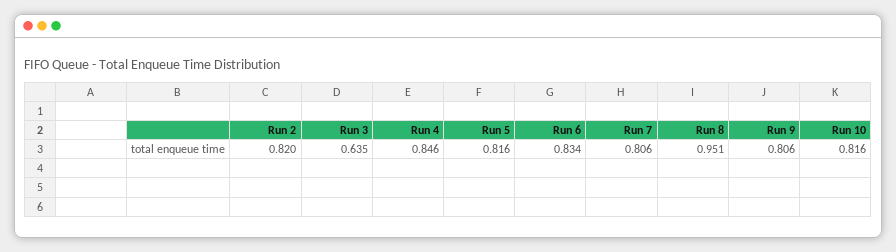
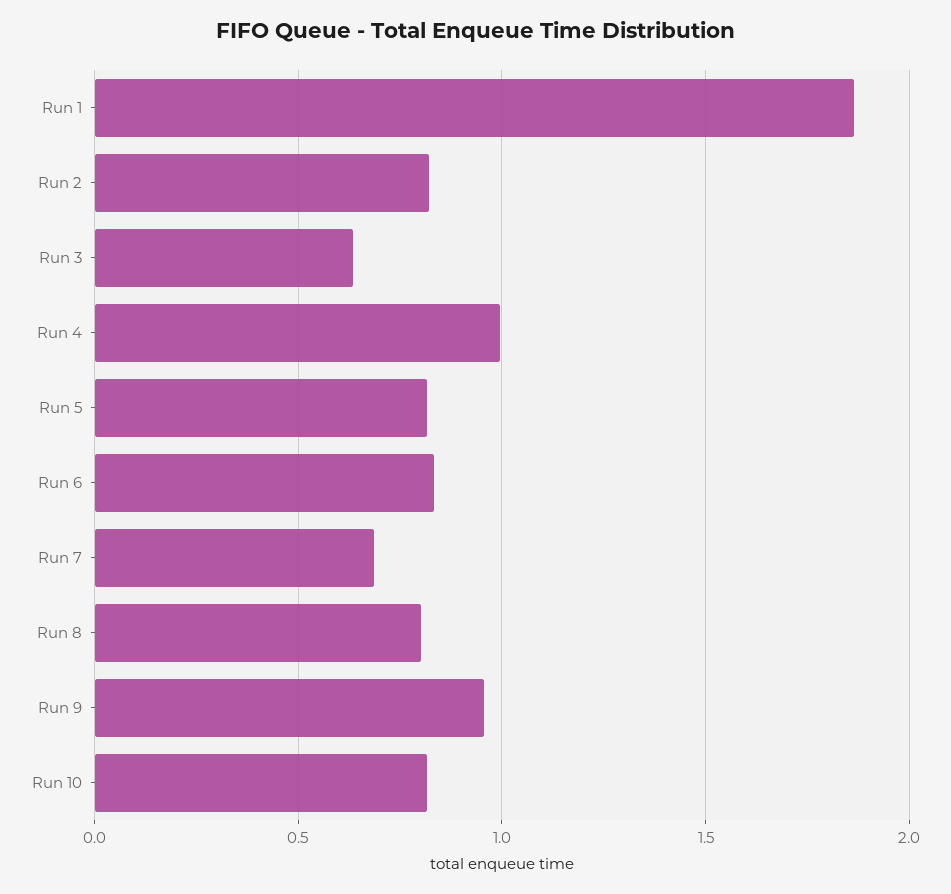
  {
    "Run 2": 0.82,
    "Run 3": 0.635,
-   "Run 4": 0.846,
+   "Run 4": 1,
    "Run 5": 0.816,
    "Run 6": 0.834,
-   "Run 7": 0.806,
+   "Run 7": 0.7,
-   "Run 8": 0.951,
+   "Run 8": 0.8,
-   "Run 9": 0.806,
+   "Run 9": 0.95,
-   "Run 10": 0.816
+   "Run 10": 0.816,
+   "Run 1": 1.85
  }

